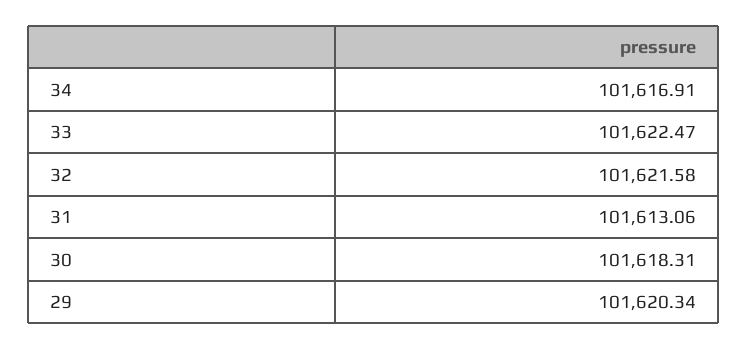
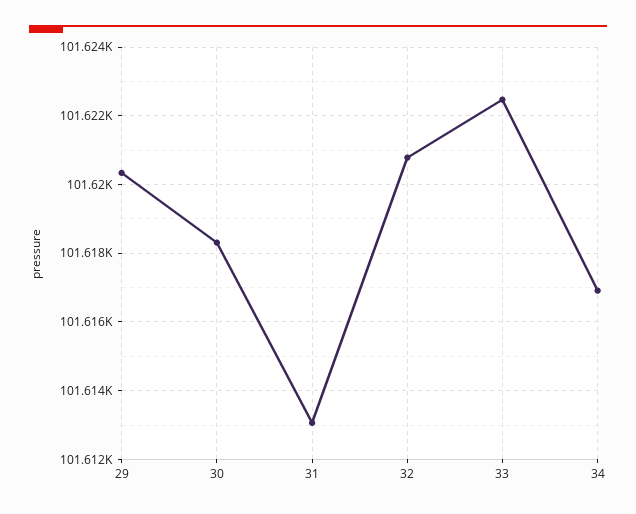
  {
    "34": 101616.91,
    "33": 101622.47,
-   "32": 101621.58,
+   "32": 101620.8,
    "31": 101613.06,
    "30": 101618.31,
    "29": 101620.34
  }

